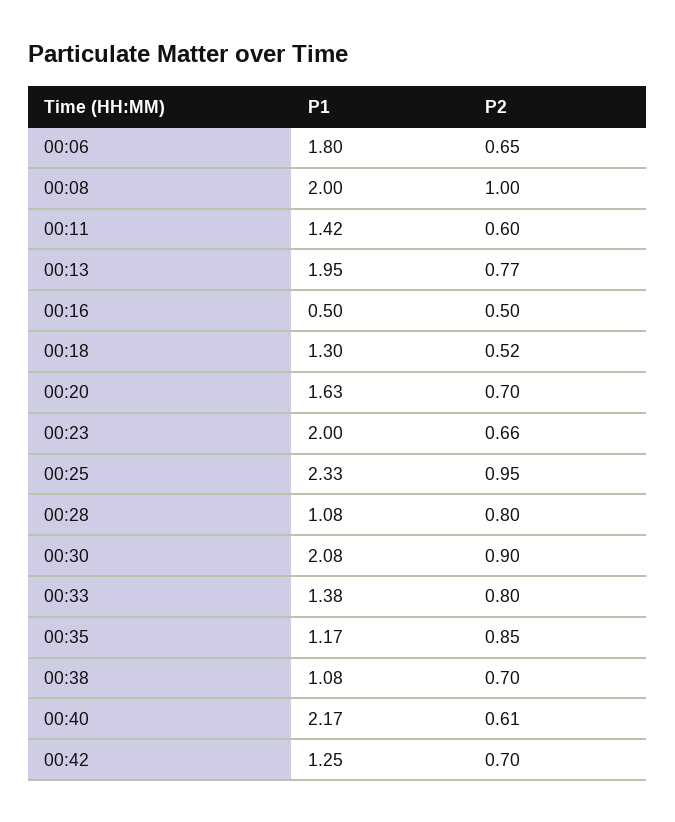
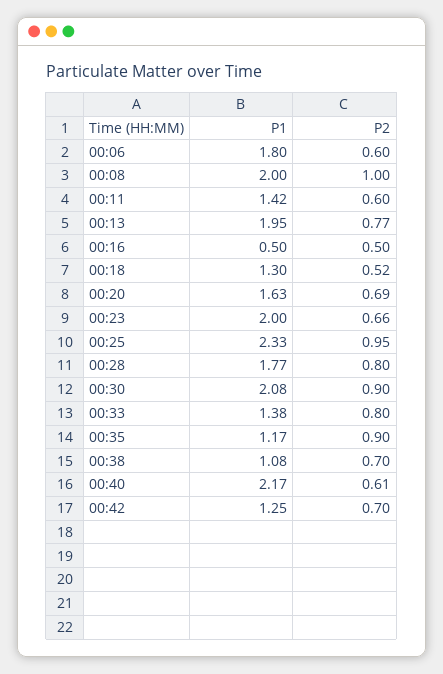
  {
    "P1": {
      "00:06": 1.8,
      "00:08": 2,
      "00:11": 1.42,
      "00:13": 1.95,
      "00:16": 0.5,
      "00:18": 1.3,
      "00:20": 1.63,
      "00:23": 2,
      "00:25": 2.33,
-     "00:28": 1.08,
+     "00:28": 1.77,
      "00:30": 2.08,
      "00:33": 1.38,
      "00:35": 1.17,
      "00:38": 1.08,
      "00:40": 2.17,
      "00:42": 1.25
    },
    "P2": {
-     "00:06": 0.65,
+     "00:06": 0.6,
      "00:08": 1,
      "00:11": 0.6,
      "00:13": 0.77,
      "00:16": 0.5,
      "00:18": 0.52,
-     "00:20": 0.7,
+     "00:20": 0.69,
      "00:23": 0.66,
      "00:25": 0.95,
      "00:28": 0.8,
      "00:30": 0.9,
      "00:33": 0.8,
-     "00:35": 0.85,
+     "00:35": 0.9,
      "00:38": 0.7,
      "00:40": 0.61,
      "00:42": 0.7
    }
  }

